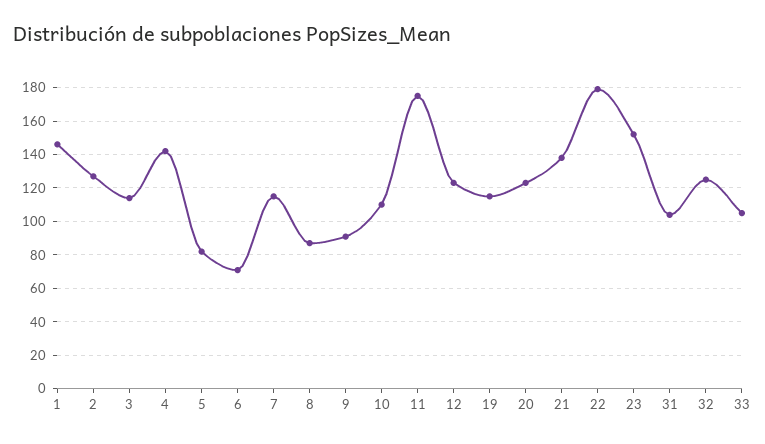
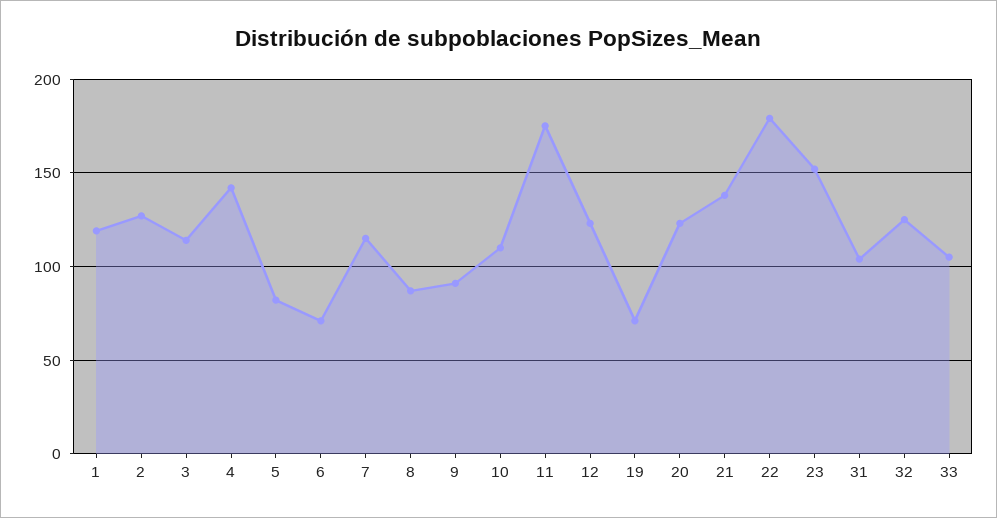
  {
-   "1": 145,
+   "1": 120,
    "2": 125,
    "3": 115,
    "4": 140,
    "5": 80,
    "6": 70,
    "7": 115,
    "8": 85,
    "9": 90,
    "10": 110,
    "11": 175,
    "12": 125,
-   "19": 115,
+   "19": 70,
    "20": 125,
    "21": 140,
    "22": 180,
    "23": 150,
    "31": 105,
    "32": 125,
    "33": 105
  }

